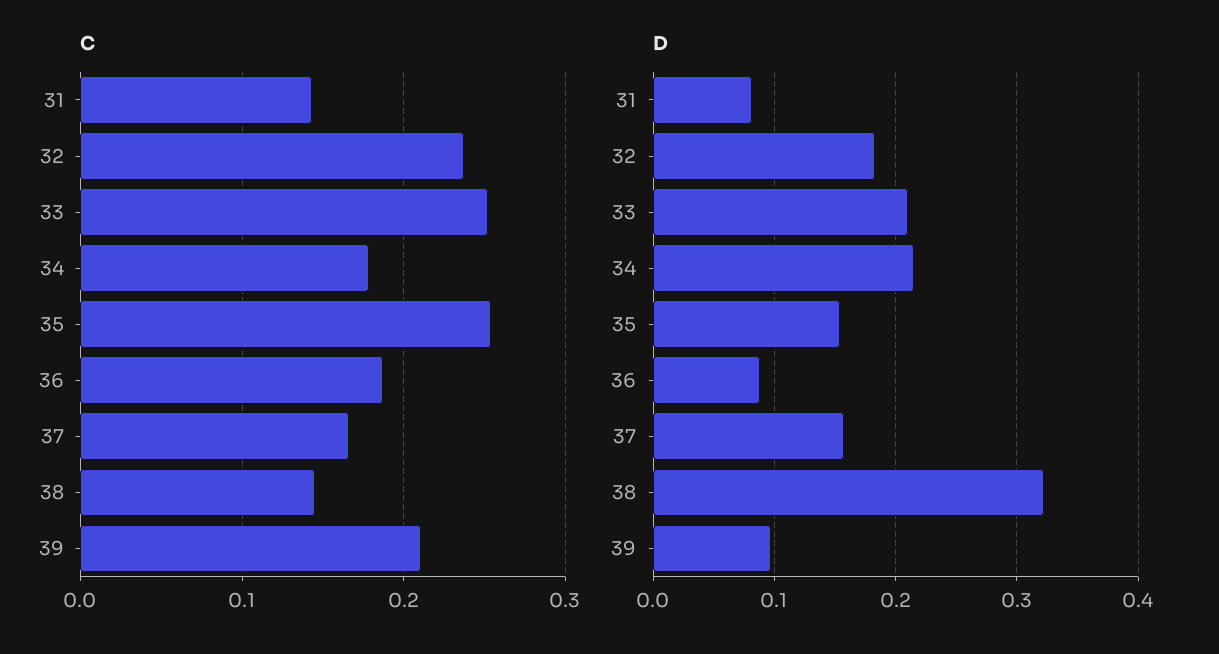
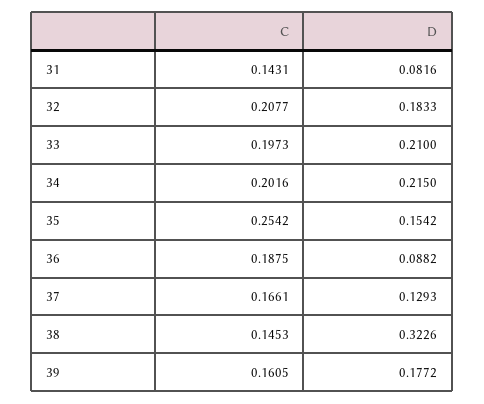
  {
    "C": {
      "31": 0.1431,
-     "32": 0.24,
+     "32": 0.2077,
-     "33": 0.25,
+     "33": 0.1973,
-     "34": 0.18,
+     "34": 0.2016,
      "35": 0.2542,
      "36": 0.1875,
      "37": 0.1661,
      "38": 0.1453,
-     "39": 0.21
+     "39": 0.1605
    },
    "D": {
      "31": 0.0816,
      "32": 0.1833,
      "33": 0.21,
      "34": 0.215,
      "35": 0.1542,
      "36": 0.0882,
-     "37": 0.16,
+     "37": 0.1293,
      "38": 0.3226,
-     "39": 0.1
+     "39": 0.1772
    }
  }

